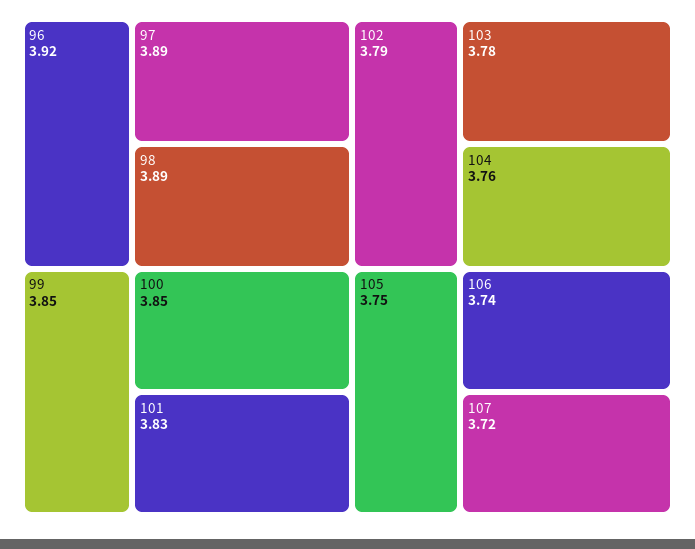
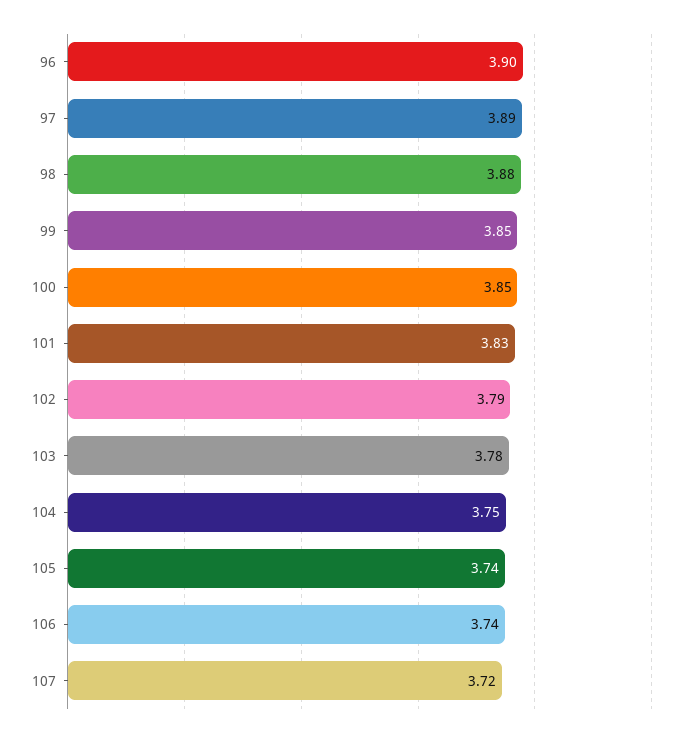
  {
-   "96": 3.92,
+   "96": 3.9,
    "97": 3.89,
-   "98": 3.89,
+   "98": 3.88,
    "99": 3.85,
    "100": 3.85,
    "101": 3.83,
    "102": 3.79,
    "103": 3.78,
-   "104": 3.76,
+   "104": 3.75,
-   "105": 3.75,
+   "105": 3.74,
    "106": 3.74,
    "107": 3.72
  }

